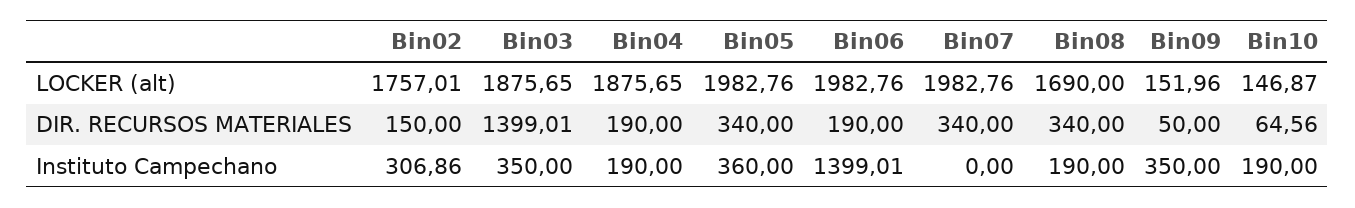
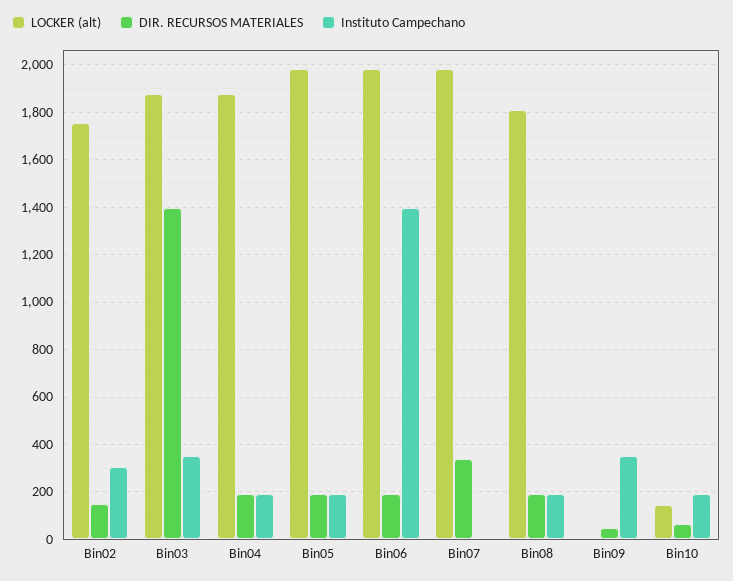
  {
    "LOCKER (alt)": {
      "Bin02": 1757.01,
      "Bin03": 1875.65,
      "Bin04": 1875.65,
      "Bin05": 1982.76,
      "Bin06": 1982.76,
      "Bin07": 1982.76,
-     "Bin08": 1690,
+     "Bin08": 1800,
-     "Bin09": 151.96,
+     "Bin09": 0,
      "Bin10": 146.87
    },
    "DIR. RECURSOS MATERIALES": {
      "Bin02": 150,
      "Bin03": 1399.01,
      "Bin04": 190,
-     "Bin05": 340,
+     "Bin05": 200,
      "Bin06": 190,
      "Bin07": 340,
-     "Bin08": 340,
+     "Bin08": 200,
      "Bin09": 50,
      "Bin10": 64.56
    },
    "Instituto Campechano": {
      "Bin02": 306.86,
      "Bin03": 350,
      "Bin04": 190,
-     "Bin05": 360,
+     "Bin05": 200,
      "Bin06": 1399.01,
      "Bin07": 0,
      "Bin08": 190,
      "Bin09": 350,
      "Bin10": 190
    }
  }

